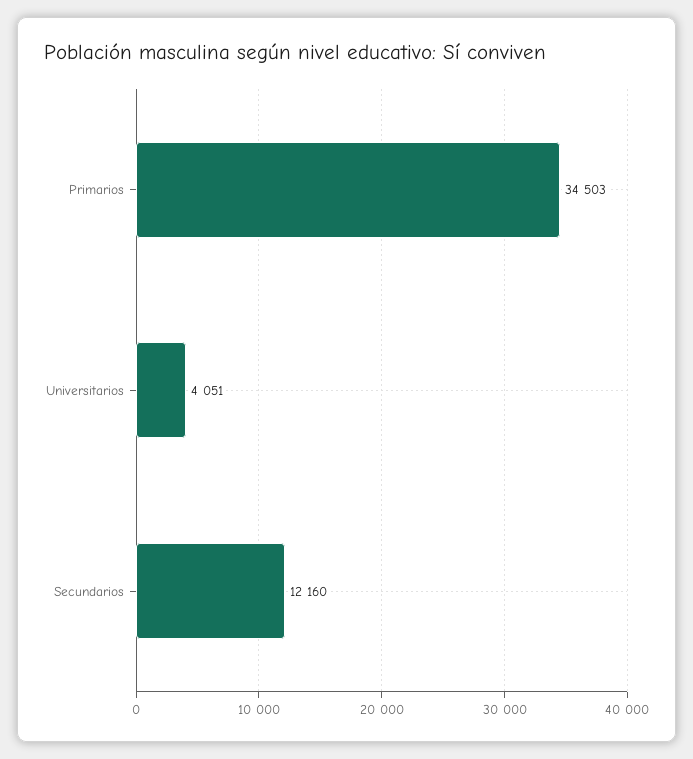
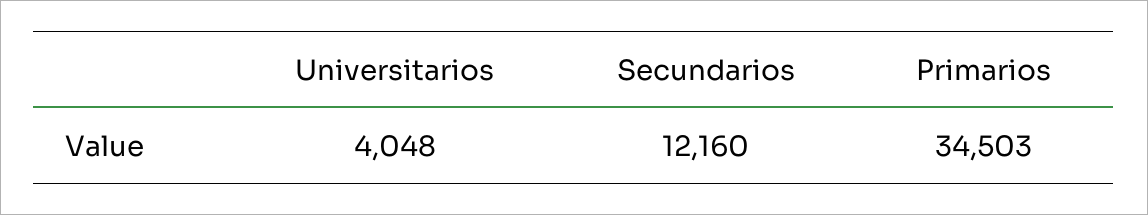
  {
    "Primarios": 34503,
-   "Universitarios": 4051,
+   "Universitarios": 4048,
    "Secundarios": 12160
  }

